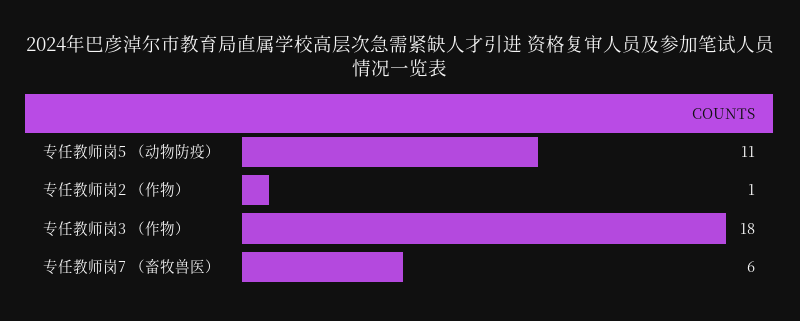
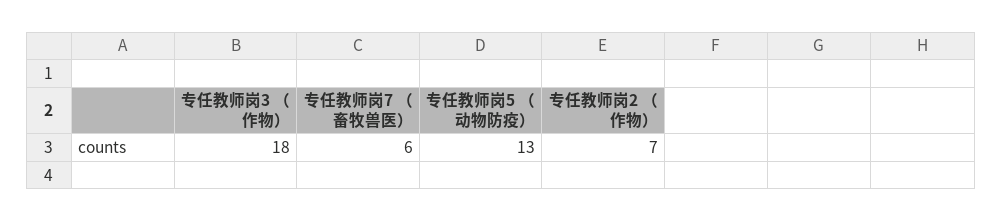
  {
-   "专任教师岗5 （动物防疫）": 11,
+   "专任教师岗5 （动物防疫）": 13,
-   "专任教师岗2 （作物）": 1,
+   "专任教师岗2 （作物）": 7,
    "专任教师岗3 （作物）": 18,
    "专任教师岗7 （畜牧兽医）": 6
  }

